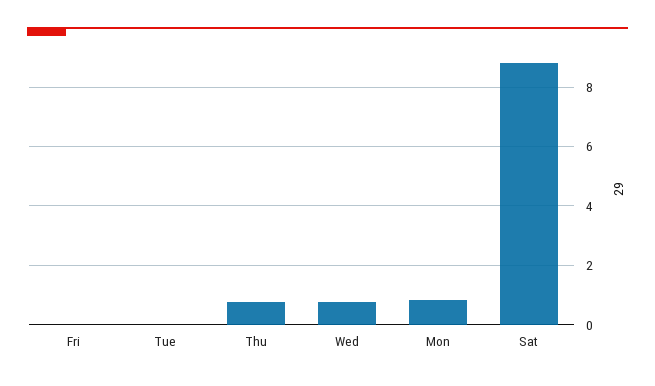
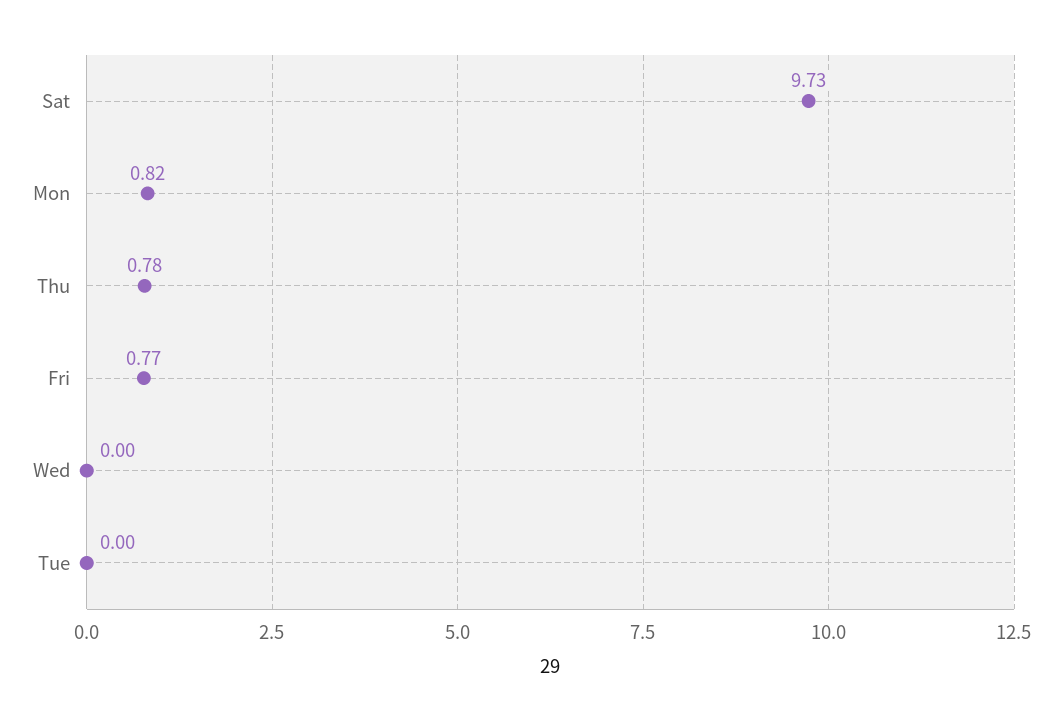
  {
-   "Fri": 0,
+   "Fri": 0.77,
    "Tue": 0,
    "Thu": 0.78,
-   "Wed": 0.75,
+   "Wed": 0,
    "Mon": 0.82,
-   "Sat": 8.75
+   "Sat": 9.73
  }

